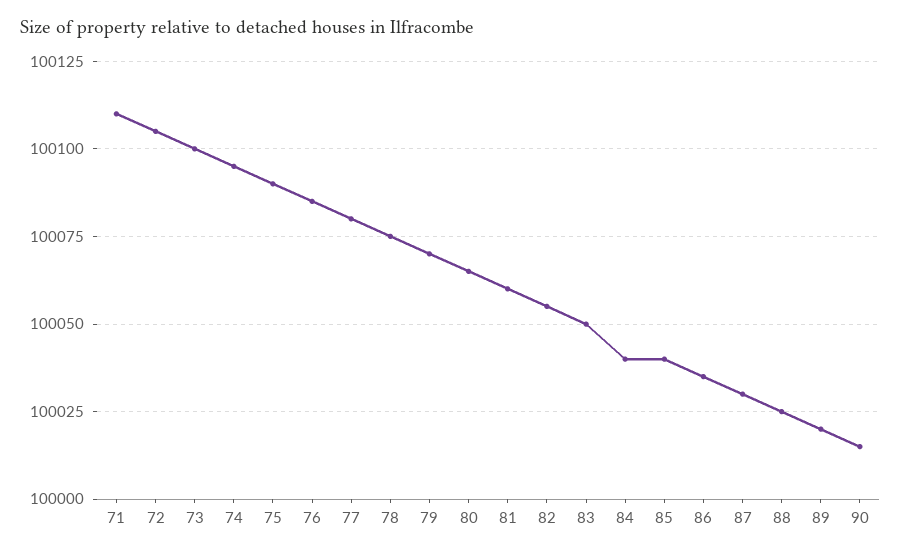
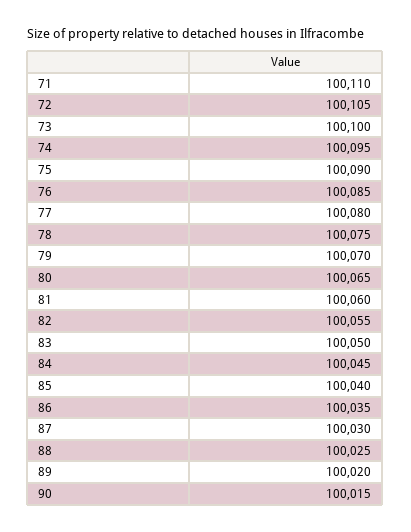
  {
    "71": 100110,
    "72": 100105,
    "73": 100100,
    "74": 100095,
    "75": 100090,
    "76": 100085,
    "77": 100080,
    "78": 100075,
    "79": 100070,
    "80": 100065,
    "81": 100060,
    "82": 100055,
    "83": 100050,
-   "84": 100040,
+   "84": 100045,
    "85": 100040,
    "86": 100035,
    "87": 100030,
    "88": 100025,
    "89": 100020,
    "90": 100015
  }

